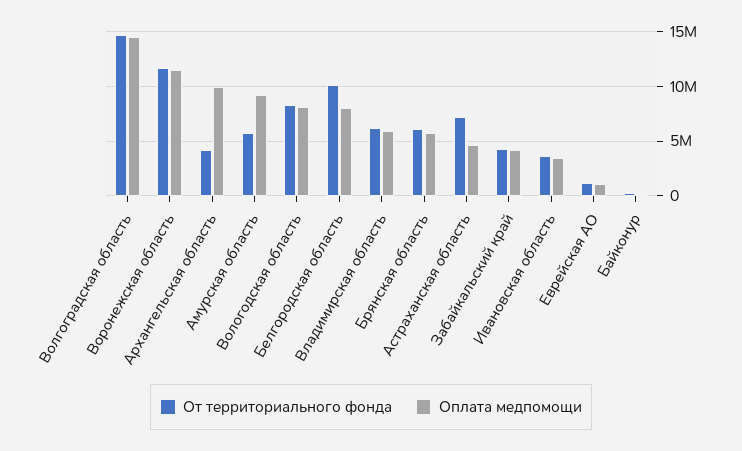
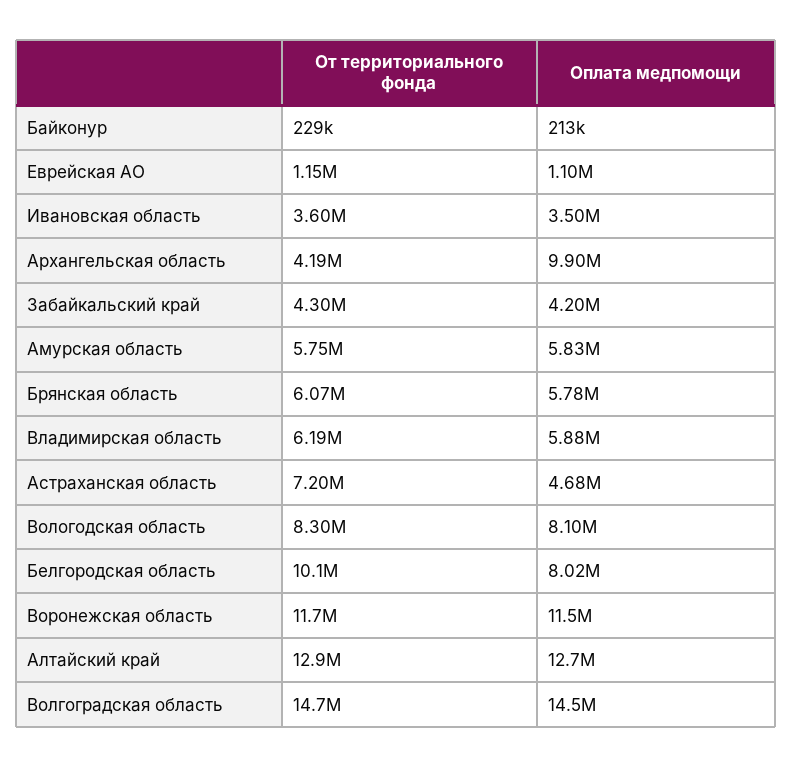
  {
    "От территориального фонда": {
      "Волгоградская область": 14700000,
      "Воронежская область": 11700000,
      "Архангельская область": 4190000,
      "Амурская область": 5750000,
      "Вологодская область": 8300000,
      "Белгородская область": 10100000,
      "Владимирская область": 6190000,
      "Брянская область": 6070000,
      "Астраханская область": 7200000,
      "Забайкальский край": 4300000,
      "Ивановская область": 3600000,
      "Еврейская АО": 1150000,
-     "Байконур": 229000
+     "Байконур": 229000,
+     "Алтайский край": 12900000
    },
    "Оплата медпомощи": {
      "Волгоградская область": 14500000,
      "Воронежская область": 11500000,
      "Архангельская область": 9900000,
-     "Амурская область": 9000000,
+     "Амурская область": 5830000,
      "Вологодская область": 8100000,
      "Белгородская область": 8020000,
      "Владимирская область": 5880000,
      "Брянская область": 5780000,
      "Астраханская область": 4680000,
      "Забайкальский край": 4200000,
      "Ивановская область": 3500000,
      "Еврейская АО": 1100000,
-     "Байконур": 213000
+     "Байконур": 213000,
+     "Алтайский край": 12700000
    }
  }

